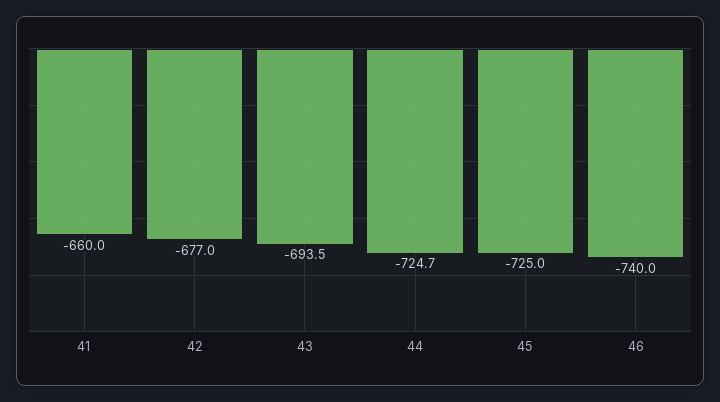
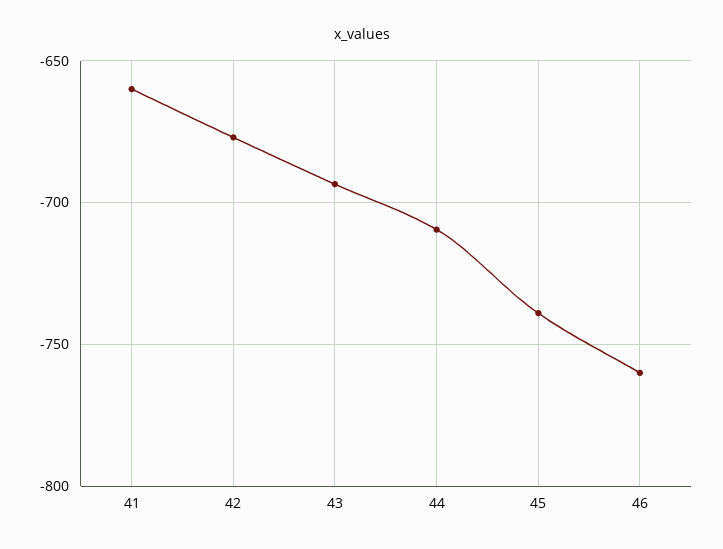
  {
    "41": -660,
    "42": -677,
    "43": -693.5,
-   "44": -724.7,
+   "44": -710,
-   "45": -725,
+   "45": -740,
-   "46": -740
+   "46": -760
  }

